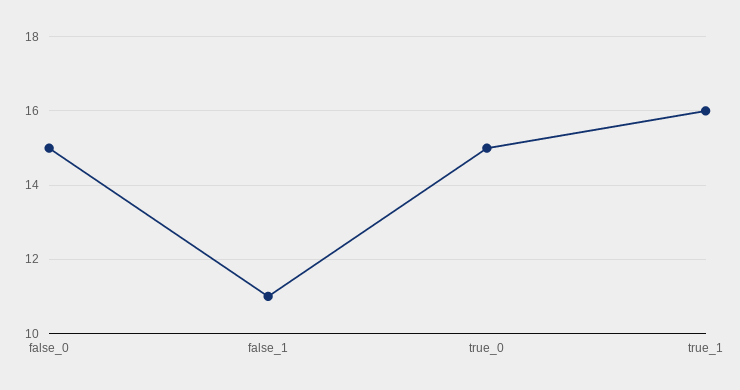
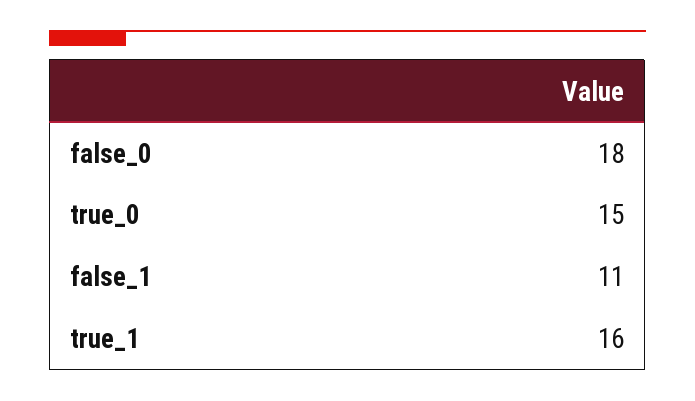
  {
-   "false_0": 15,
+   "false_0": 18,
    "false_1": 11,
    "true_0": 15,
    "true_1": 16
  }

